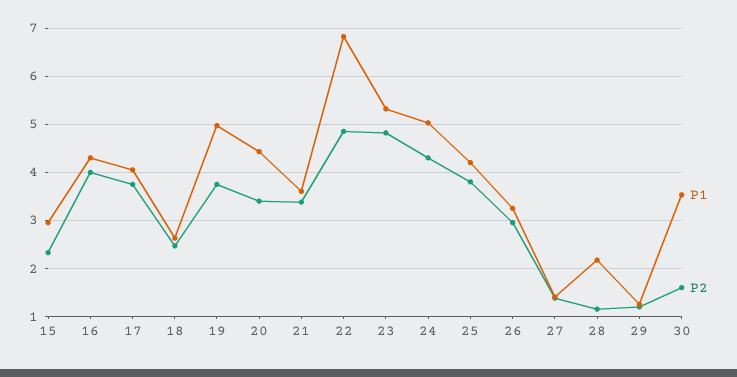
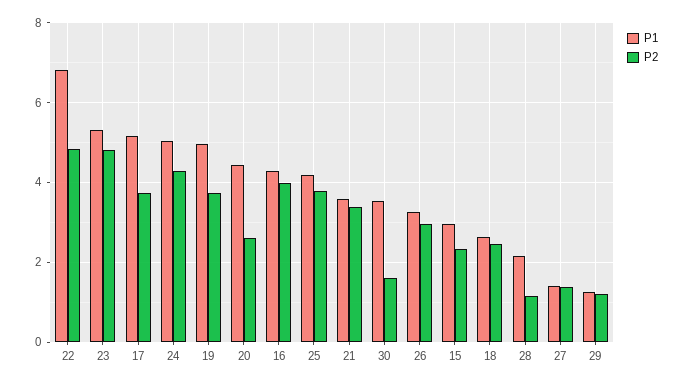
  {
    "P1": {
      "15": 3,
      "16": 4.4,
-     "17": 4,
+     "17": 5.2,
      "18": 2.6,
      "19": 5,
      "20": 4.4,
      "21": 3.6,
      "22": 6.8,
      "23": 5.4,
      "24": 5,
      "25": 4.2,
      "26": 3.2,
      "27": 1.4,
      "28": 2.2,
      "29": 1.2,
      "30": 3.6
    },
    "P2": {
      "15": 2.4,
      "16": 4,
      "17": 3.8,
      "18": 2.4,
      "19": 3.8,
-     "20": 3.4,
+     "20": 2.6,
      "21": 3.4,
      "22": 4.8,
      "23": 4.8,
      "24": 4.4,
      "25": 3.8,
      "26": 3,
      "27": 1.4,
      "28": 1.2,
      "29": 1.2,
      "30": 1.6
    }
  }

